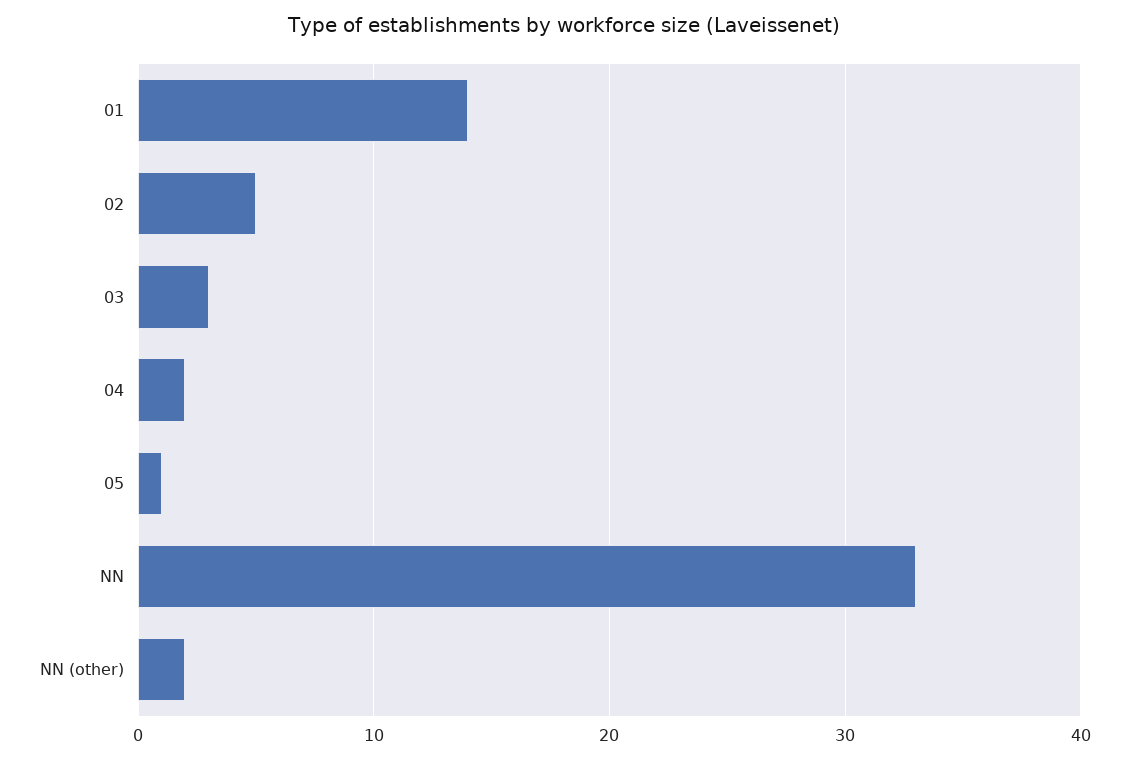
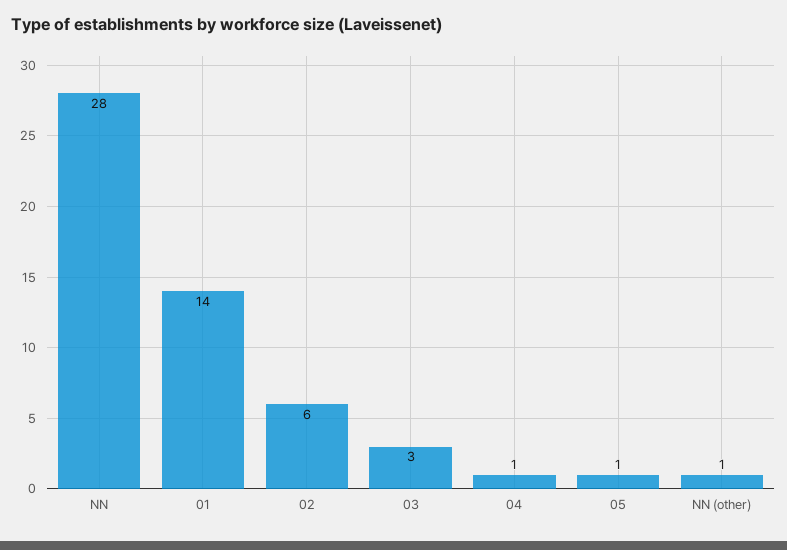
  {
    "01": 14,
-   "02": 5,
+   "02": 6,
    "03": 3,
-   "04": 2,
+   "04": 1,
    "05": 1,
-   "NN": 33,
+   "NN": 28,
-   "NN (other)": 2
+   "NN (other)": 1
  }

